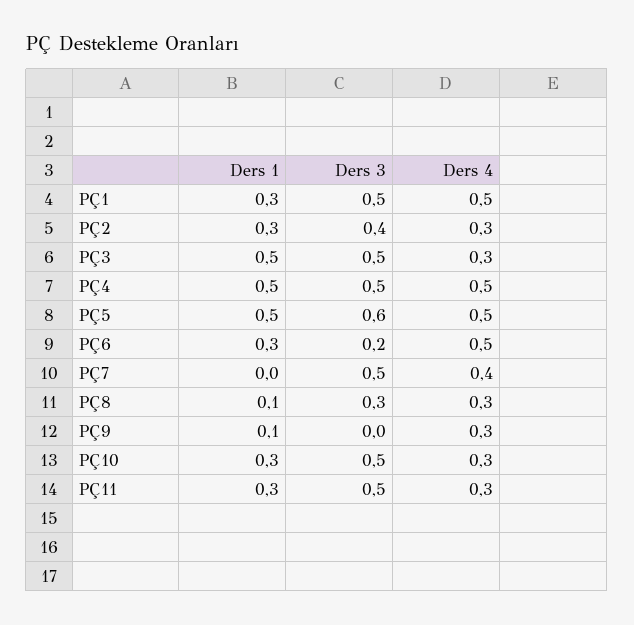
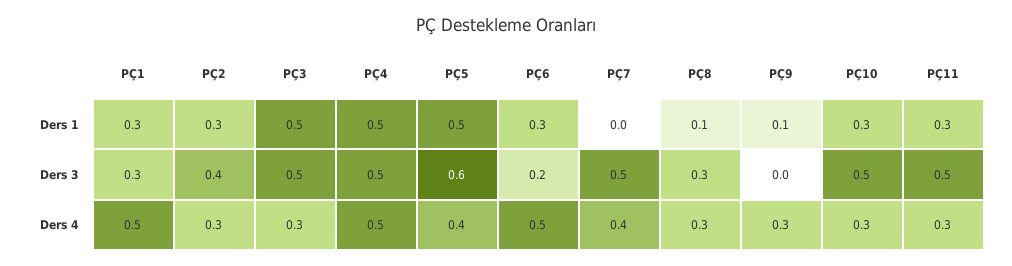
  {
    "Ders 1": {
      "PÇ1": 0.3,
      "PÇ2": 0.3,
      "PÇ3": 0.5,
      "PÇ4": 0.5,
      "PÇ5": 0.5,
      "PÇ6": 0.3,
      "PÇ7": 0,
      "PÇ8": 0.1,
      "PÇ9": 0.1,
      "PÇ10": 0.3,
      "PÇ11": 0.3
    },
    "Ders 3": {
-     "PÇ1": 0.5,
+     "PÇ1": 0.3,
      "PÇ2": 0.4,
      "PÇ3": 0.5,
      "PÇ4": 0.5,
      "PÇ5": 0.6,
      "PÇ6": 0.2,
      "PÇ7": 0.5,
      "PÇ8": 0.3,
      "PÇ9": 0,
      "PÇ10": 0.5,
      "PÇ11": 0.5
    },
    "Ders 4": {
      "PÇ1": 0.5,
      "PÇ2": 0.3,
      "PÇ3": 0.3,
      "PÇ4": 0.5,
-     "PÇ5": 0.5,
+     "PÇ5": 0.4,
      "PÇ6": 0.5,
      "PÇ7": 0.4,
      "PÇ8": 0.3,
      "PÇ9": 0.3,
      "PÇ10": 0.3,
      "PÇ11": 0.3
    }
  }

